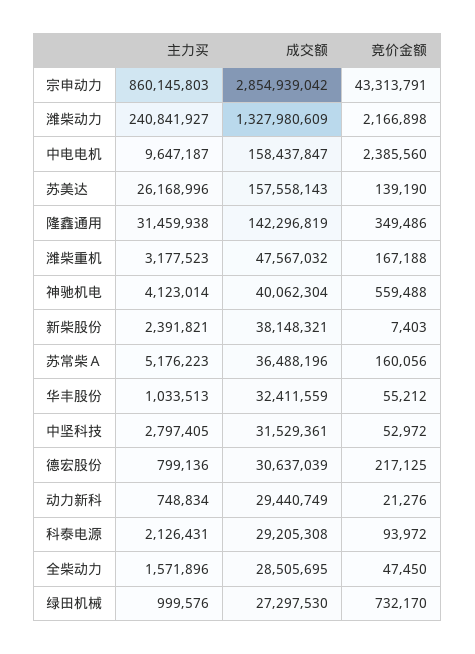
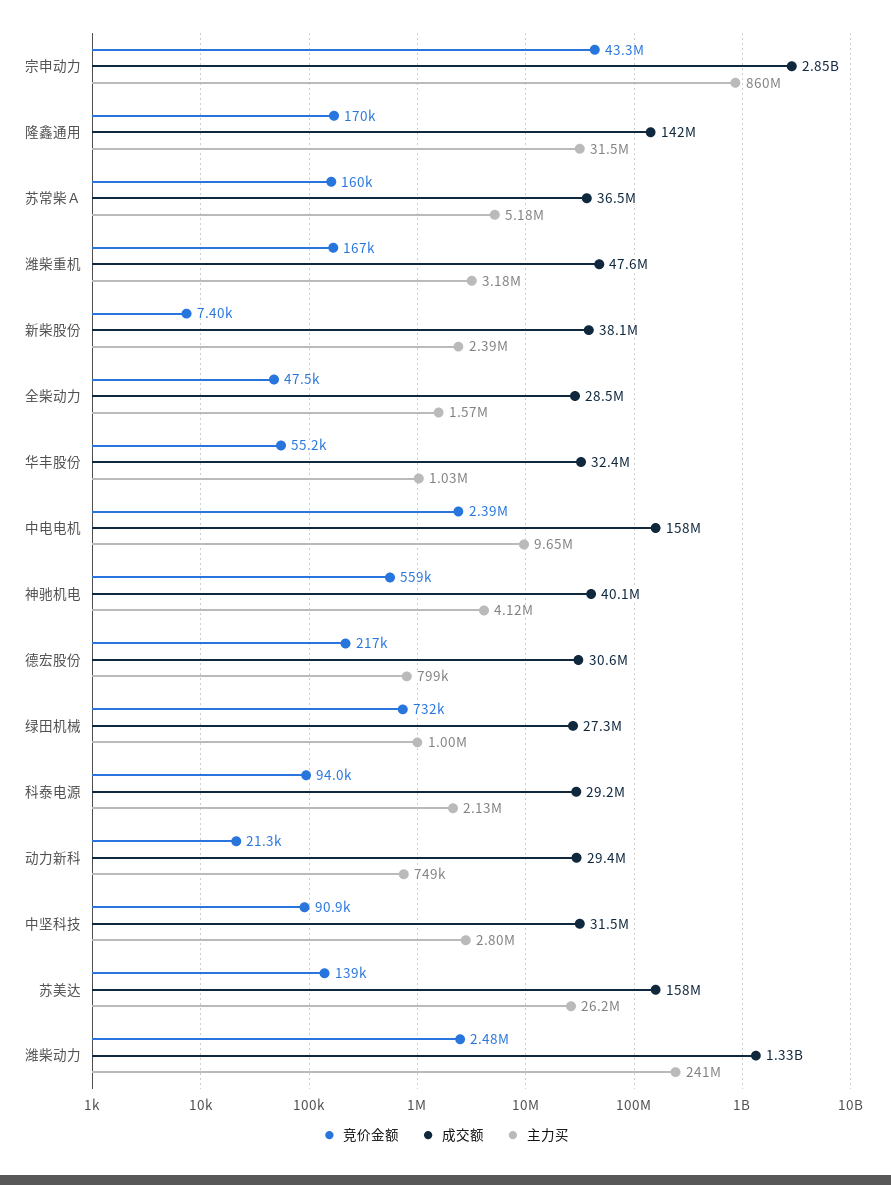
  {
    "主力买": {
      "宗申动力": 860145803,
      "潍柴动力": 240841927,
      "中电电机": 9647187,
      "苏美达": 26168996,
      "隆鑫通用": 31459938,
      "潍柴重机": 3177523,
      "神驰机电": 4123014,
      "新柴股份": 2391821,
      "苏常柴Ａ": 5176223,
      "华丰股份": 1033513,
      "中坚科技": 2797405,
      "德宏股份": 799136,
      "动力新科": 748834,
      "科泰电源": 2126431,
      "全柴动力": 1571896,
      "绿田机械": 999576
    },
    "成交额": {
      "宗申动力": 2854939042,
      "潍柴动力": 1327980609,
      "中电电机": 158437847,
      "苏美达": 157558143,
      "隆鑫通用": 142296819,
      "潍柴重机": 47567032,
      "神驰机电": 40062304,
      "新柴股份": 38148321,
      "苏常柴Ａ": 36488196,
      "华丰股份": 32411559,
      "中坚科技": 31529361,
      "德宏股份": 30637039,
      "动力新科": 29440749,
      "科泰电源": 29205308,
      "全柴动力": 28505695,
      "绿田机械": 27297530
    },
    "竞价金额": {
      "宗申动力": 43313791,
-     "潍柴动力": 2166898,
+     "潍柴动力": 2480000,
      "中电电机": 2385560,
      "苏美达": 139190,
-     "隆鑫通用": 349486,
+     "隆鑫通用": 170000,
      "潍柴重机": 167188,
      "神驰机电": 559488,
      "新柴股份": 7403,
      "苏常柴Ａ": 160056,
      "华丰股份": 55212,
-     "中坚科技": 52972,
+     "中坚科技": 90900,
      "德宏股份": 217125,
      "动力新科": 21276,
      "科泰电源": 93972,
      "全柴动力": 47450,
      "绿田机械": 732170
    }
  }

